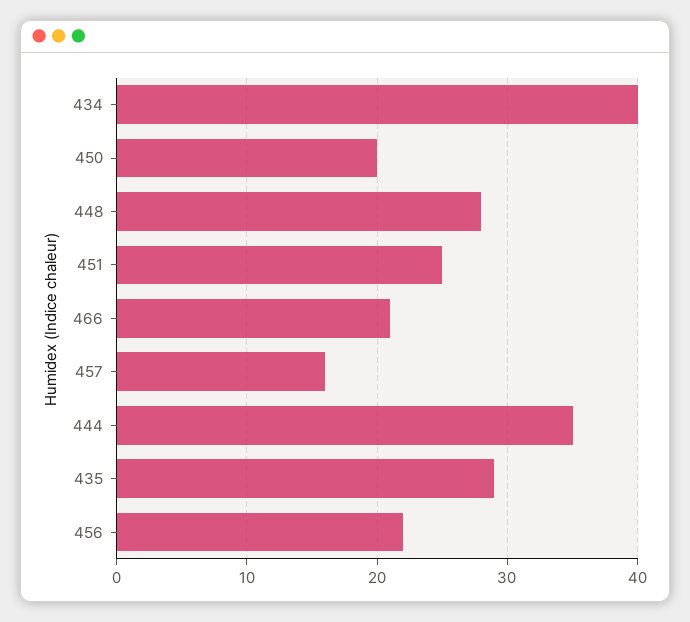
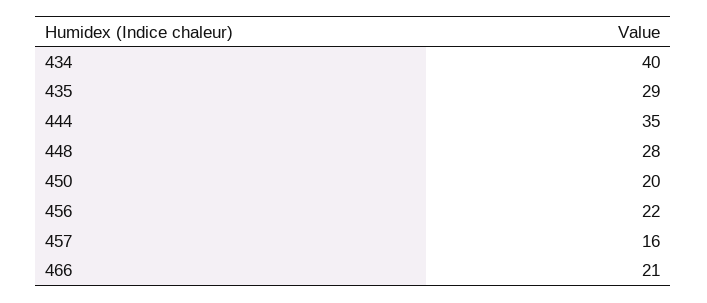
  {
    "434": 40,
    "450": 20,
    "448": 28,
-   "451": 25,
    "466": 21,
    "457": 16,
    "444": 35,
    "435": 29,
    "456": 22
  }

